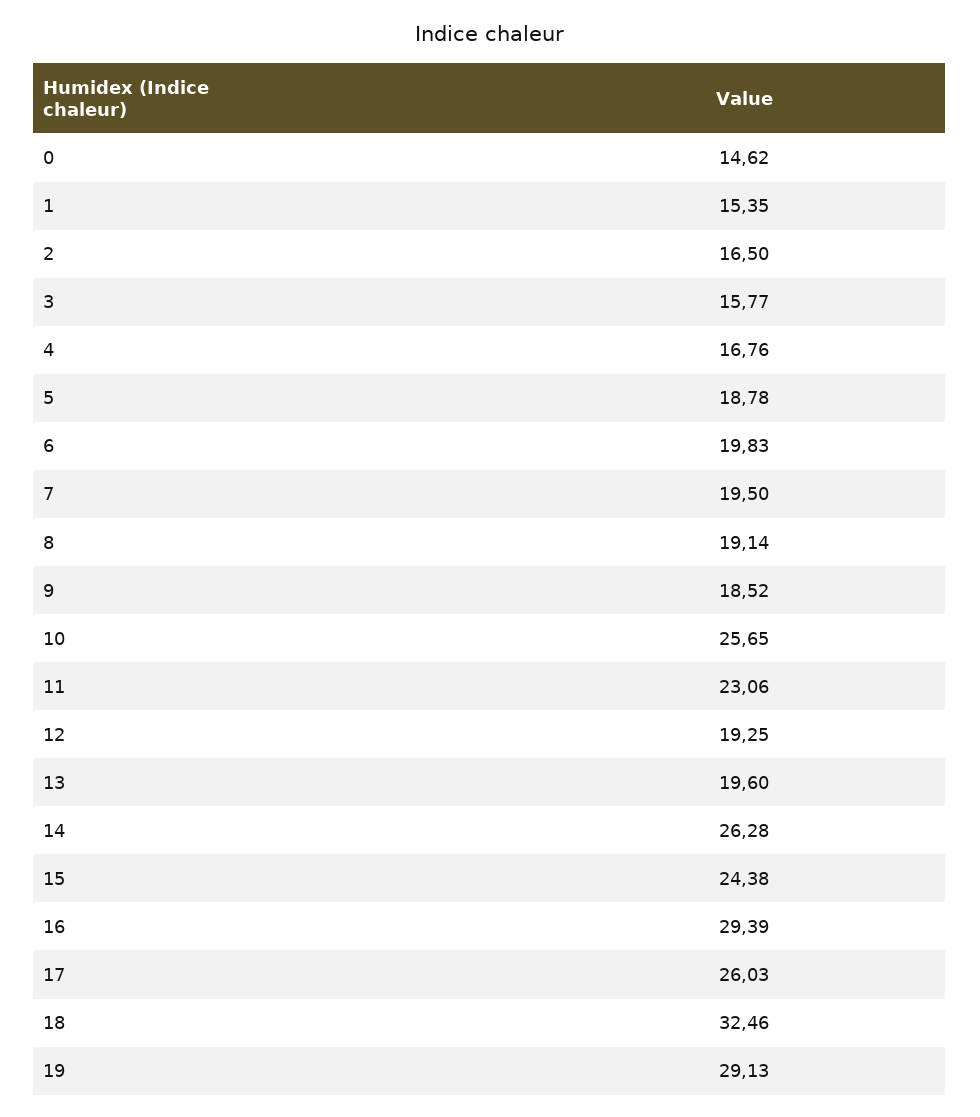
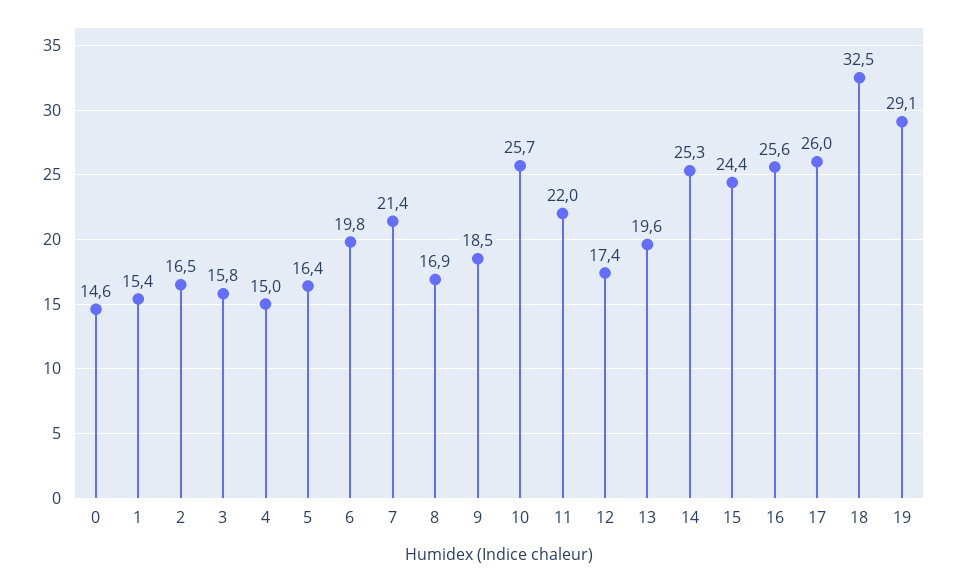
  {
    "0": 14.62,
    "1": 15.35,
    "2": 16.5,
    "3": 15.77,
-   "4": 16.76,
+   "4": 15,
-   "5": 18.78,
+   "5": 16.4,
    "6": 19.83,
-   "7": 19.5,
+   "7": 21.4,
-   "8": 19.14,
+   "8": 16.9,
    "9": 18.52,
    "10": 25.65,
-   "11": 23.06,
+   "11": 22,
-   "12": 19.25,
+   "12": 17.4,
    "13": 19.6,
-   "14": 26.28,
+   "14": 25.3,
    "15": 24.38,
-   "16": 29.39,
+   "16": 25.6,
    "17": 26.03,
    "18": 32.46,
    "19": 29.13
  }

